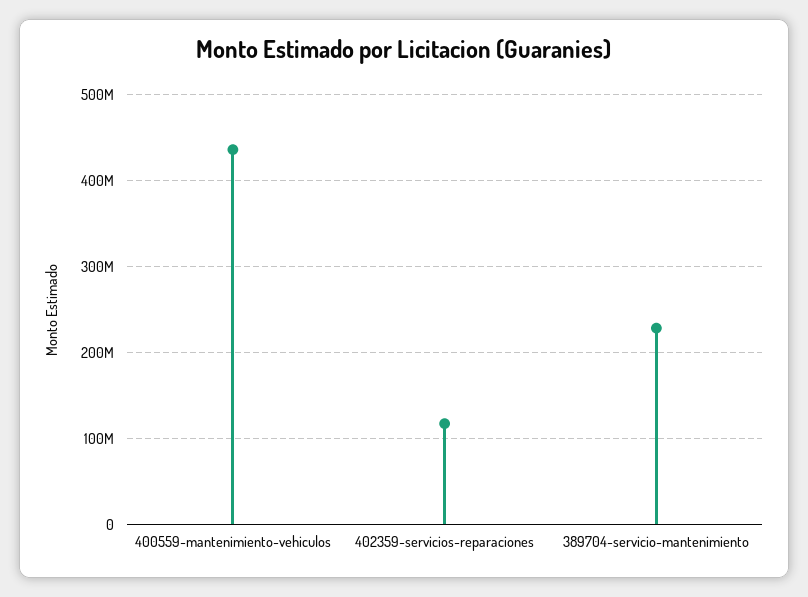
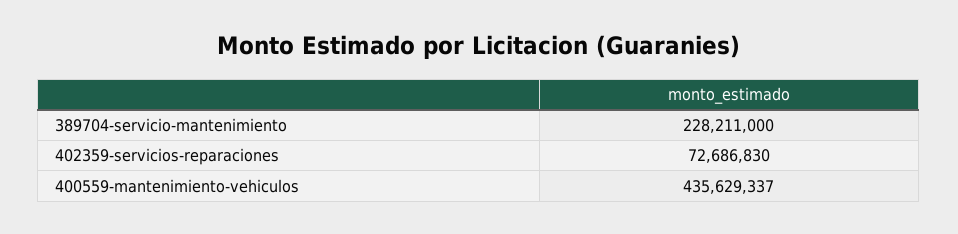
  {
    "400559-mantenimiento-vehiculos": 435629337,
-   "402359-servicios-reparaciones": 120000000,
+   "402359-servicios-reparaciones": 72686830,
    "389704-servicio-mantenimiento": 228211000
  }

